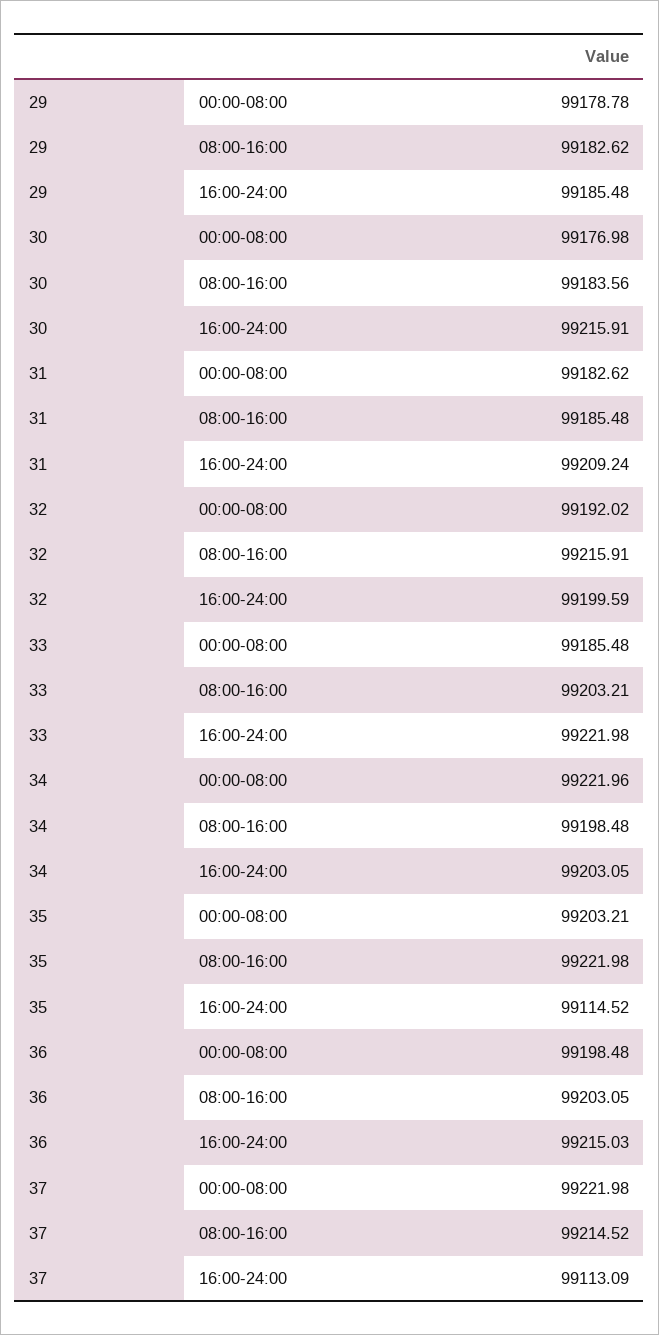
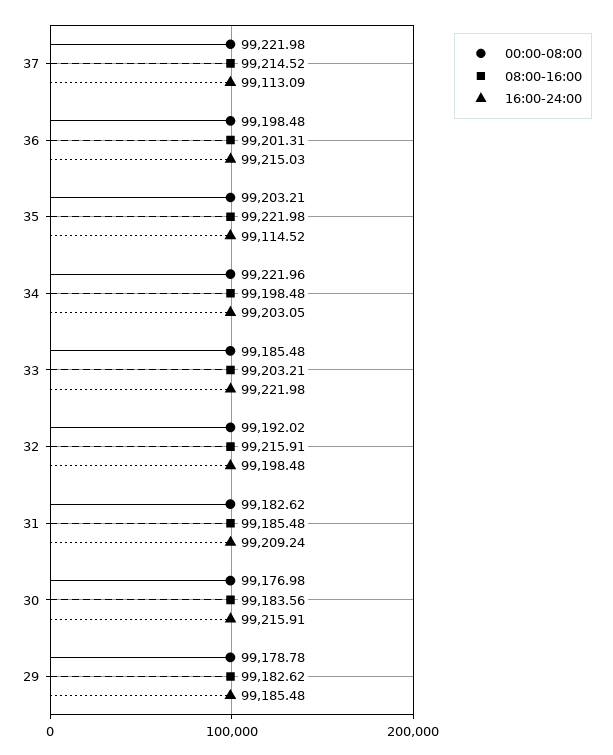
  {
    "00:00-08:00": {
      "29": 99178.78,
      "30": 99176.98,
      "31": 99182.62,
      "32": 99192.02,
      "33": 99185.48,
      "34": 99221.96,
      "35": 99203.21,
      "36": 99198.48,
      "37": 99221.98
    },
    "08:00-16:00": {
      "29": 99182.62,
      "30": 99183.56,
      "31": 99185.48,
      "32": 99215.91,
      "33": 99203.21,
      "34": 99198.48,
      "35": 99221.98,
-     "36": 99203.05,
+     "36": 99201.31,
      "37": 99214.52
    },
    "16:00-24:00": {
      "29": 99185.48,
      "30": 99215.91,
      "31": 99209.24,
-     "32": 99199.59,
+     "32": 99198.48,
      "33": 99221.98,
      "34": 99203.05,
      "35": 99114.52,
      "36": 99215.03,
      "37": 99113.09
    }
  }

